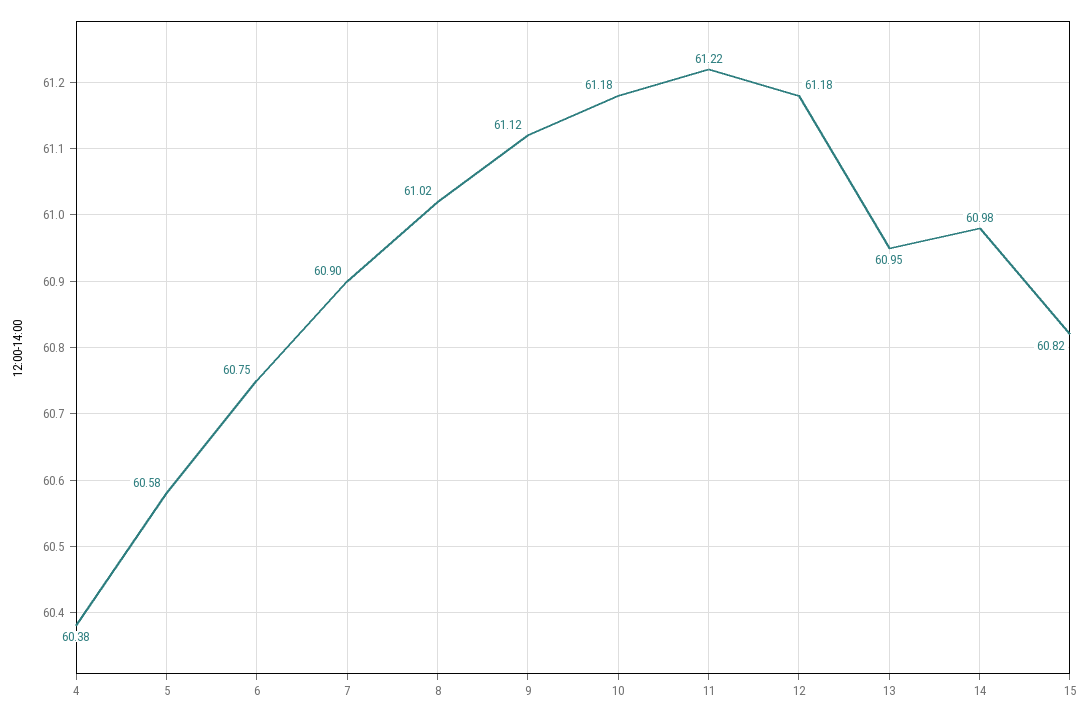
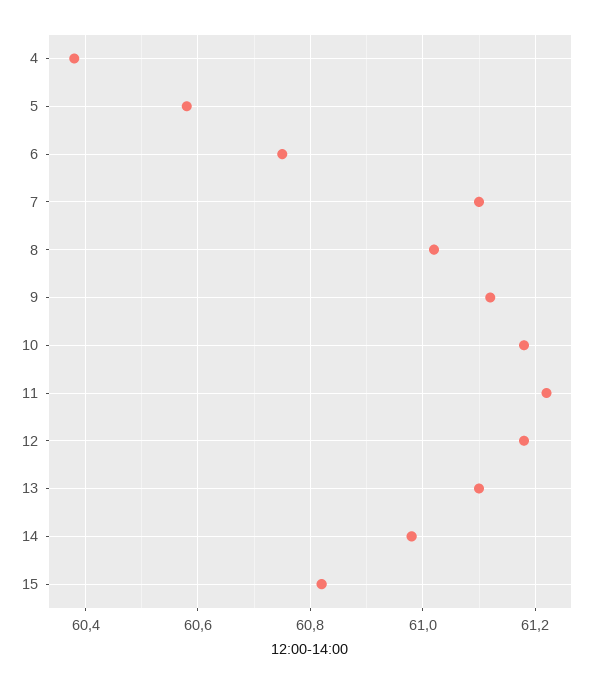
  {
    "4": 60.38,
    "5": 60.58,
    "6": 60.75,
-   "7": 60.9,
+   "7": 61.1,
    "8": 61.02,
    "9": 61.12,
    "10": 61.18,
    "11": 61.22,
    "12": 61.18,
-   "13": 60.95,
+   "13": 61.1,
    "14": 60.98,
    "15": 60.82
  }

